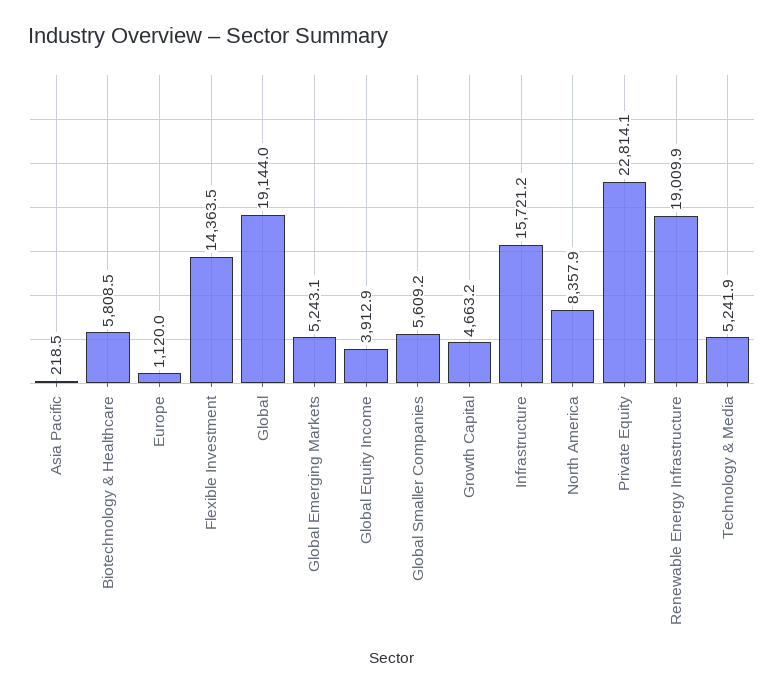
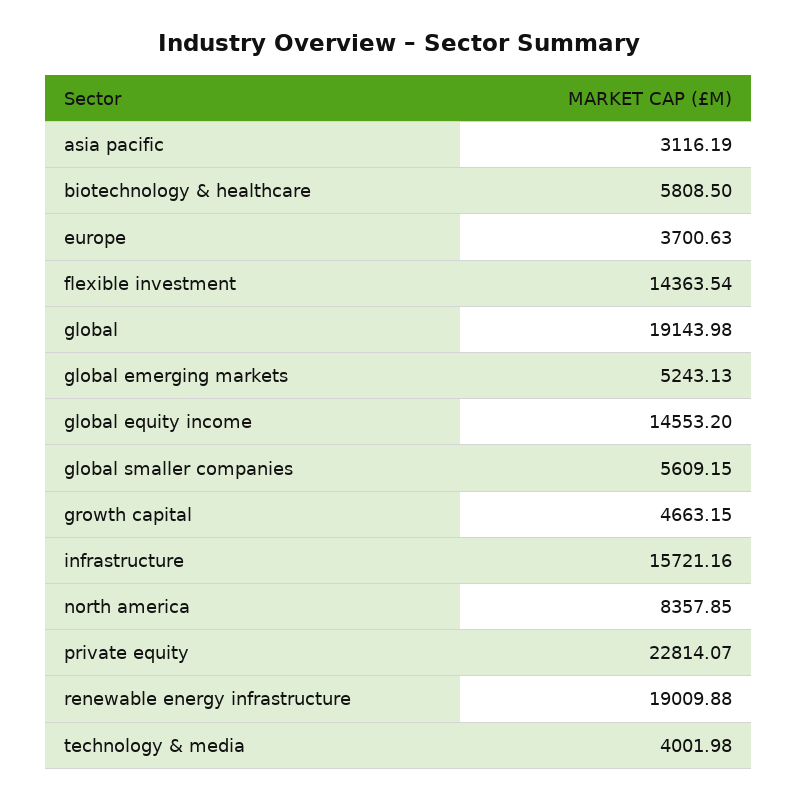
  {
-   "Asia Pacific": 218.5,
+   "Asia Pacific": 3116.19,
    "Biotechnology & Healthcare": 5808.5,
-   "Europe": 1120,
+   "Europe": 3700.63,
    "Flexible Investment": 14363.54,
    "Global": 19143.98,
    "Global Emerging Markets": 5243.13,
-   "Global Equity Income": 3912.9,
+   "Global Equity Income": 14553.2,
    "Global Smaller Companies": 5609.15,
    "Growth Capital": 4663.15,
    "Infrastructure": 15721.16,
    "North America": 8357.85,
    "Private Equity": 22814.07,
    "Renewable Energy Infrastructure": 19009.88,
-   "Technology & Media": 5241.9
+   "Technology & Media": 4001.98
  }

